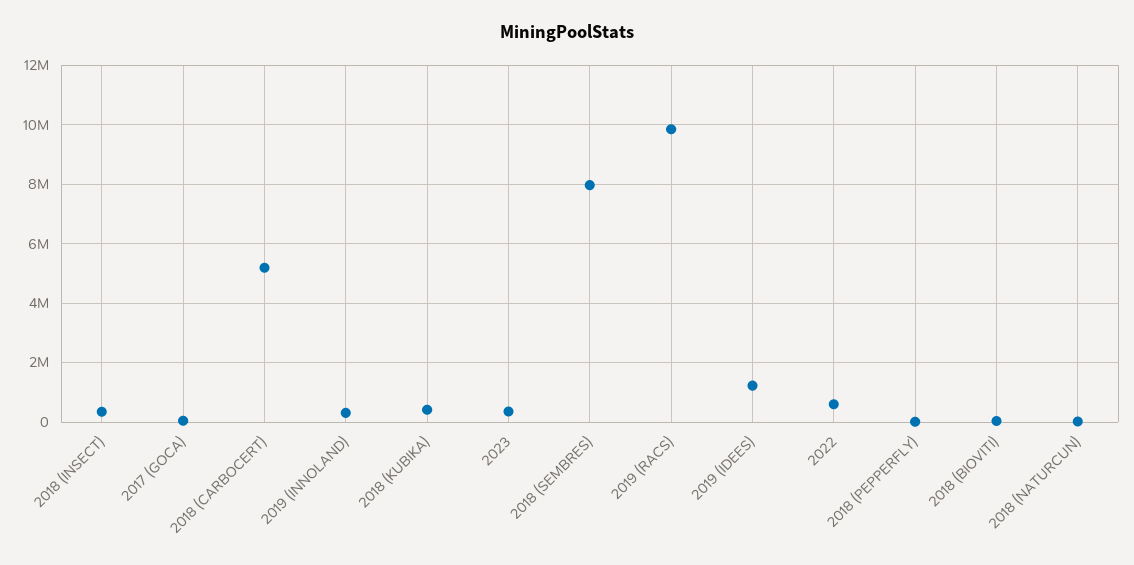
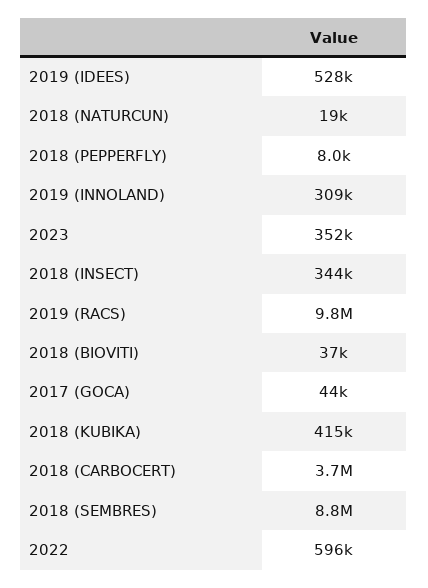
  {
    "2018 (INSECT)": 344000,
    "2017 (GOCA)": 44000,
-   "2018 (CARBOCERT)": 5250000,
+   "2018 (CARBOCERT)": 3700000,
    "2019 (INNOLAND)": 309000,
    "2018 (KUBIKA)": 415000,
    "2023": 352000,
-   "2018 (SEMBRES)": 8000000,
+   "2018 (SEMBRES)": 8800000,
    "2019 (RACS)": 9800000,
-   "2019 (IDEES)": 1250000,
+   "2019 (IDEES)": 528000,
    "2022": 596000,
    "2018 (PEPPERFLY)": 8000,
    "2018 (BIOVITI)": 37000,
    "2018 (NATURCUN)": 19000
  }

